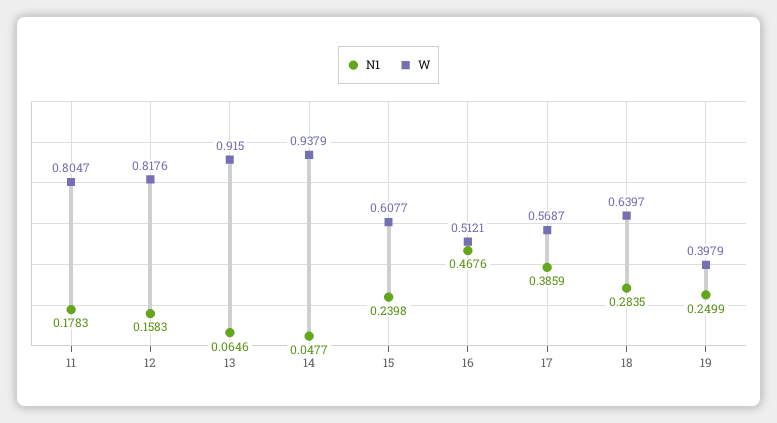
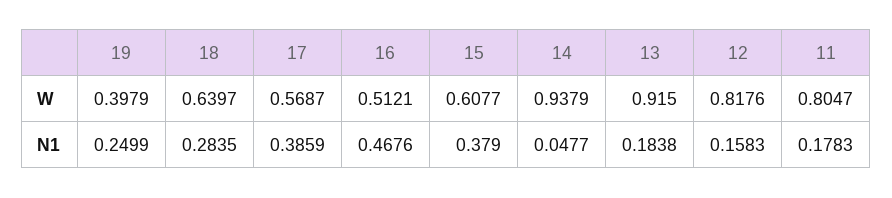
  {
    "N1": {
      "11": 0.1783,
      "12": 0.1583,
-     "13": 0.0646,
+     "13": 0.1838,
      "14": 0.0477,
-     "15": 0.2398,
+     "15": 0.379,
      "16": 0.4676,
      "17": 0.3859,
      "18": 0.2835,
      "19": 0.2499
    },
    "W": {
      "11": 0.8047,
      "12": 0.8176,
      "13": 0.915,
      "14": 0.9379,
      "15": 0.6077,
      "16": 0.5121,
      "17": 0.5687,
      "18": 0.6397,
      "19": 0.3979
    }
  }

